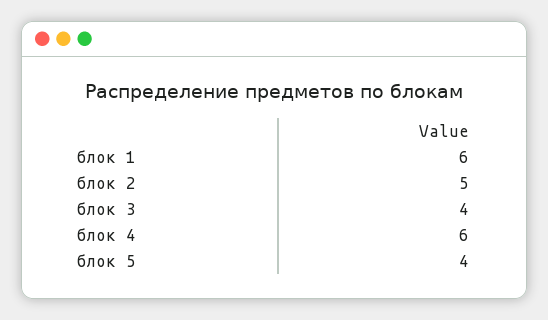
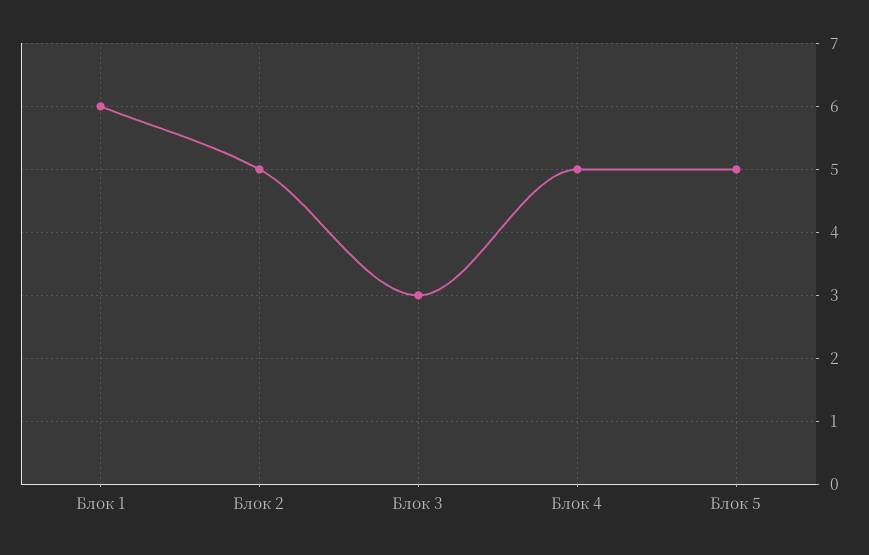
  {
    "блок 1": 6,
    "блок 2": 5,
-   "блок 3": 4,
+   "блок 3": 3,
-   "блок 4": 6,
+   "блок 4": 5,
-   "блок 5": 4
+   "блок 5": 5
  }

